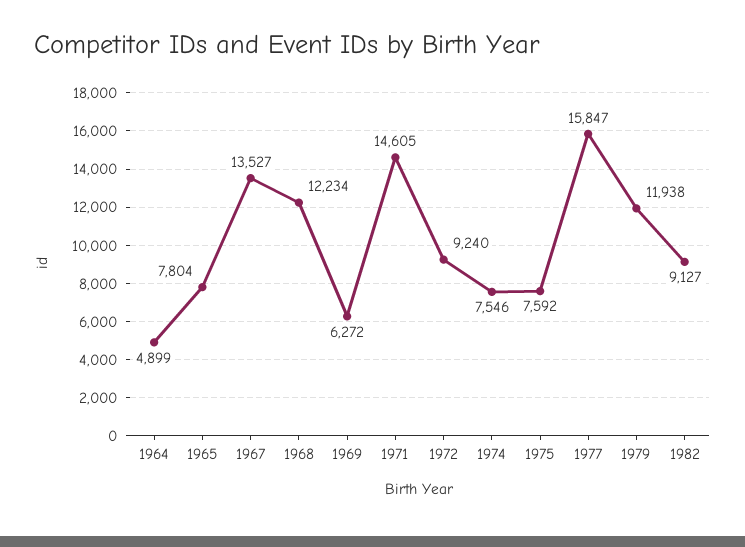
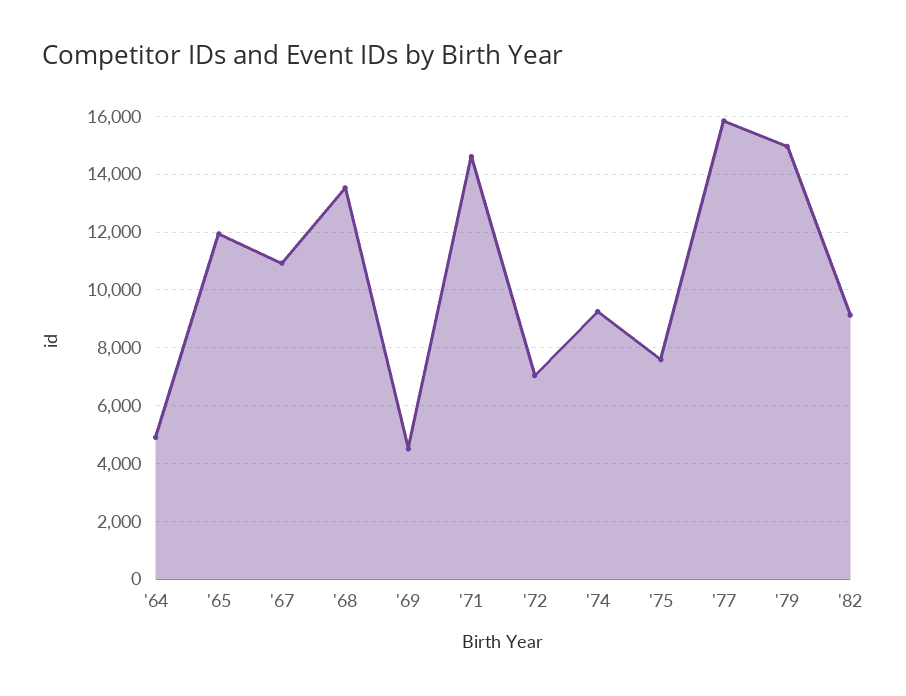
  {
    "1964": 4899,
-   "1965": 7804,
+   "1965": 12000,
-   "1967": 13527,
+   "1967": 11000,
-   "1968": 12234,
+   "1968": 13500,
-   "1969": 6272,
+   "1969": 4500,
    "1971": 14605,
-   "1972": 9240,
+   "1972": 7000,
-   "1974": 7546,
+   "1974": 9250,
    "1975": 7592,
    "1977": 15847,
-   "1979": 11938,
+   "1979": 15000,
    "1982": 9127
  }

